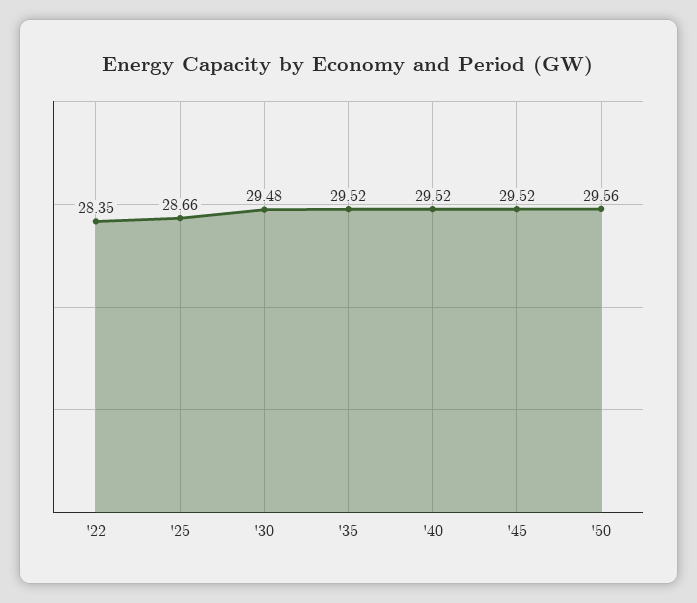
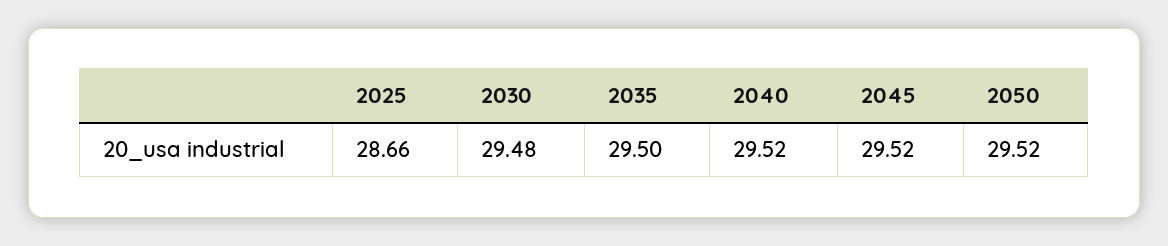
  {
-   "'22": 28.35,
    "'25": 28.66,
    "'30": 29.48,
-   "'35": 29.52,
+   "'35": 29.5,
    "'40": 29.52,
    "'45": 29.52,
-   "'50": 29.56
+   "'50": 29.52
  }

